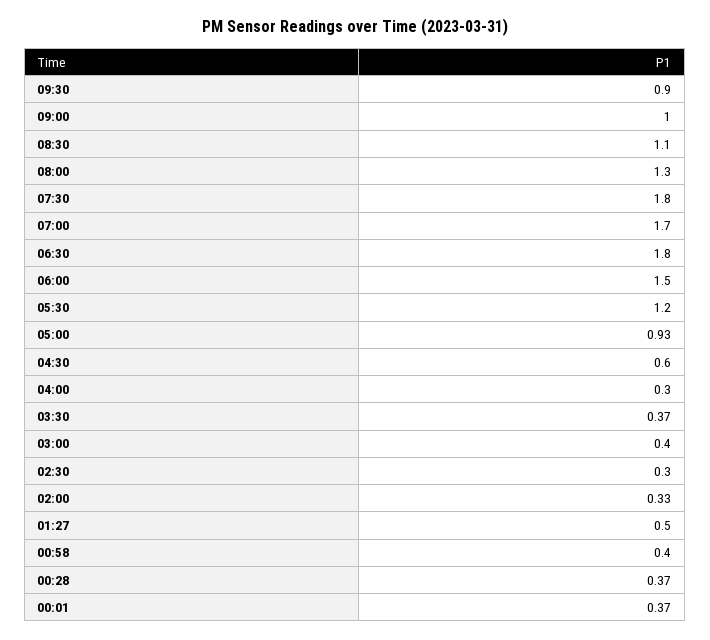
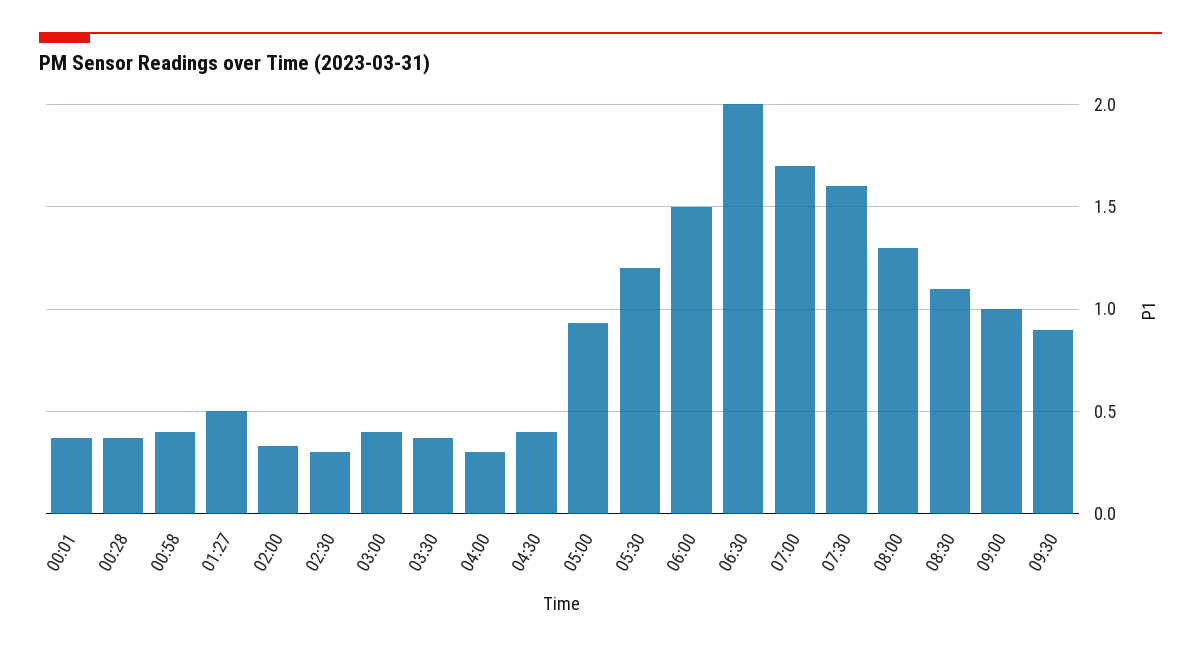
  {
    "09:30": 0.9,
    "09:00": 1,
    "08:30": 1.1,
    "08:00": 1.3,
-   "07:30": 1.8,
+   "07:30": 1.6,
    "07:00": 1.7,
-   "06:30": 1.8,
+   "06:30": 2,
    "06:00": 1.5,
    "05:30": 1.2,
    "05:00": 0.93,
-   "04:30": 0.6,
+   "04:30": 0.4,
    "04:00": 0.3,
    "03:30": 0.37,
    "03:00": 0.4,
    "02:30": 0.3,
    "02:00": 0.33,
    "01:27": 0.5,
    "00:58": 0.4,
    "00:28": 0.37,
    "00:01": 0.37
  }

